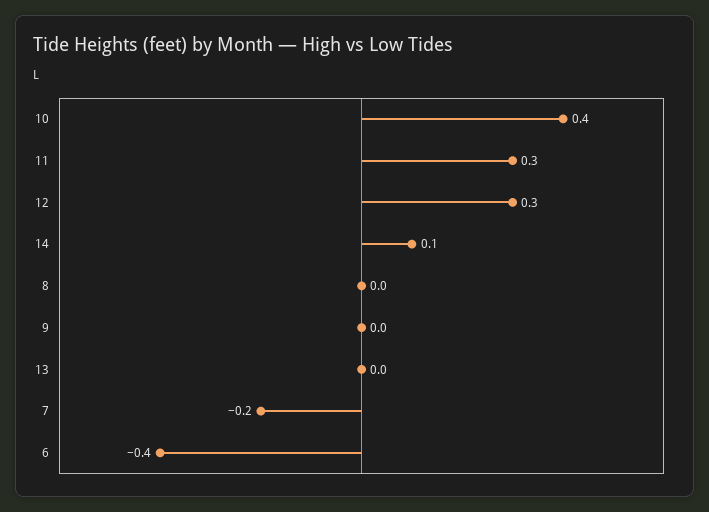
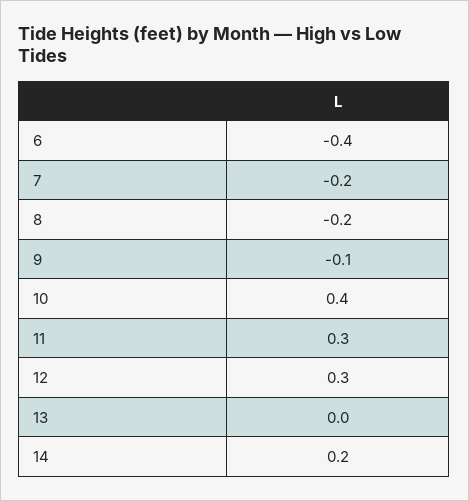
  {
    "10": 0.4,
    "11": 0.3,
    "12": 0.3,
-   "14": 0.1,
+   "14": 0.2,
-   "8": 0,
+   "8": -0.2,
-   "9": 0,
+   "9": -0.1,
    "13": 0,
    "7": -0.2,
    "6": -0.4
  }

